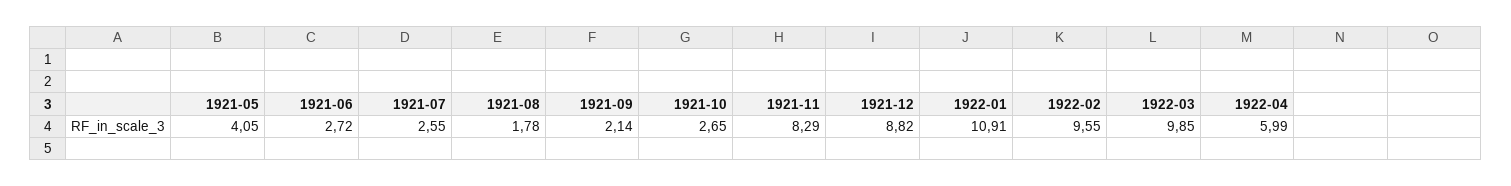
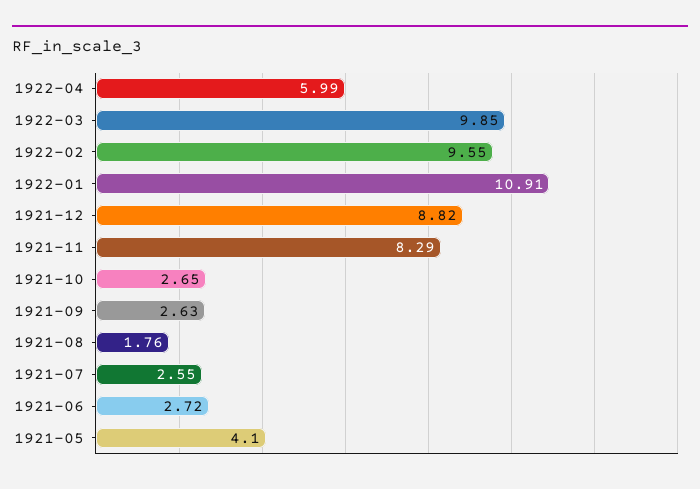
  {
-   "1921-05": 4.05,
+   "1921-05": 4.1,
    "1921-06": 2.72,
    "1921-07": 2.55,
-   "1921-08": 1.78,
+   "1921-08": 1.76,
-   "1921-09": 2.14,
+   "1921-09": 2.63,
    "1921-10": 2.65,
    "1921-11": 8.29,
    "1921-12": 8.82,
    "1922-01": 10.91,
    "1922-02": 9.55,
    "1922-03": 9.85,
    "1922-04": 5.99
  }

